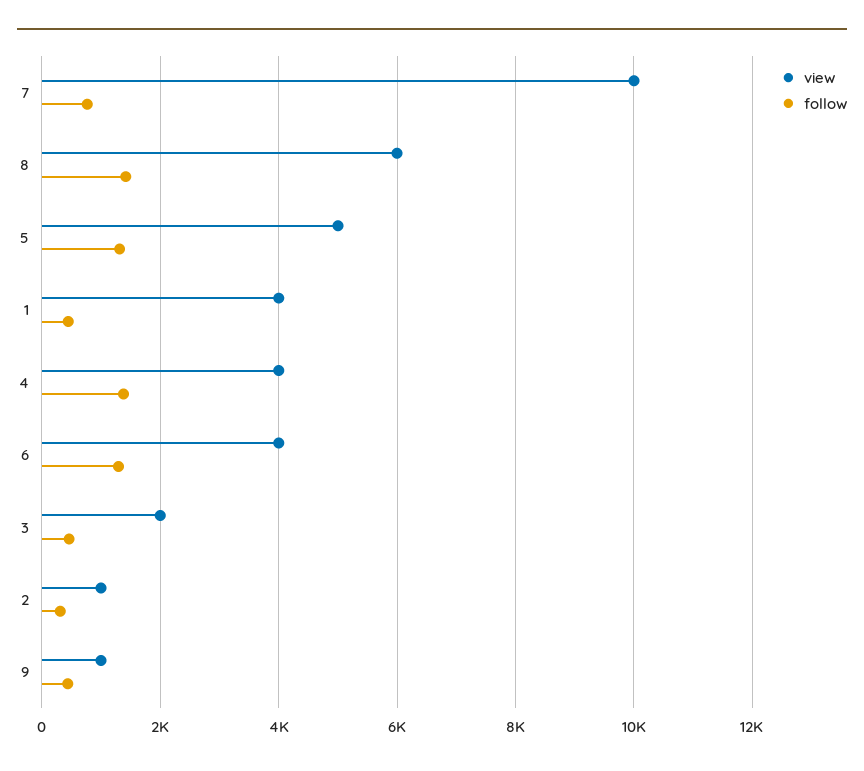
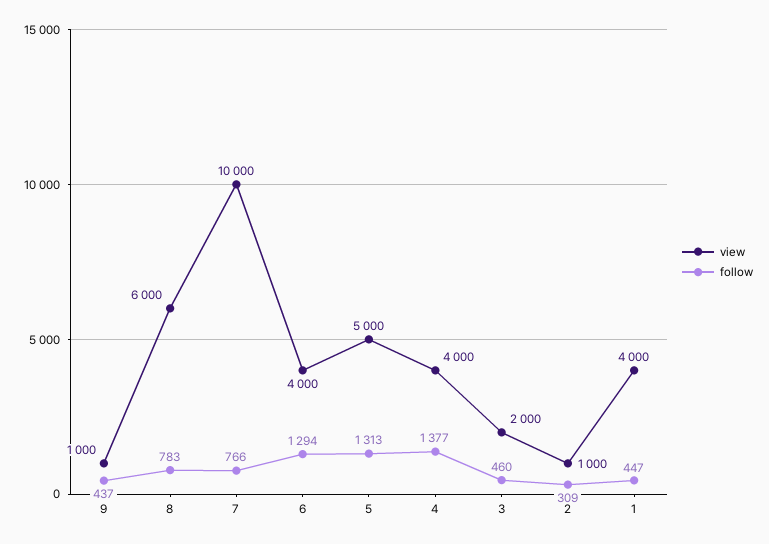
  {
    "view": {
      "7": 10000,
      "8": 6000,
      "5": 5000,
      "1": 4000,
      "4": 4000,
      "6": 4000,
      "3": 2000,
      "2": 1000,
      "9": 1000
    },
    "follow": {
      "7": 766,
-     "8": 1400,
+     "8": 783,
      "5": 1313,
      "1": 447,
      "4": 1377,
      "6": 1294,
      "3": 460,
      "2": 309,
      "9": 437
    }
  }

